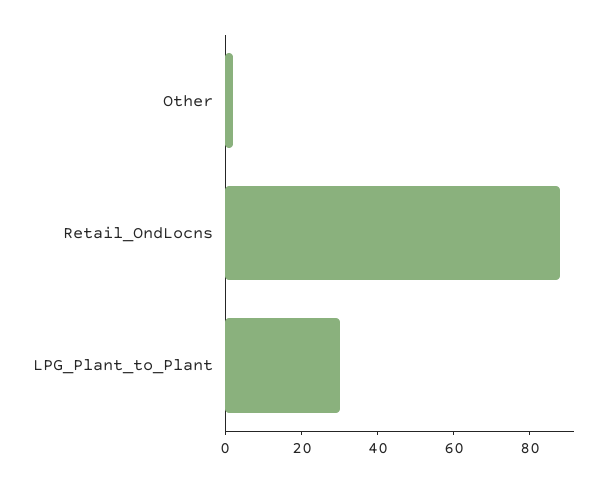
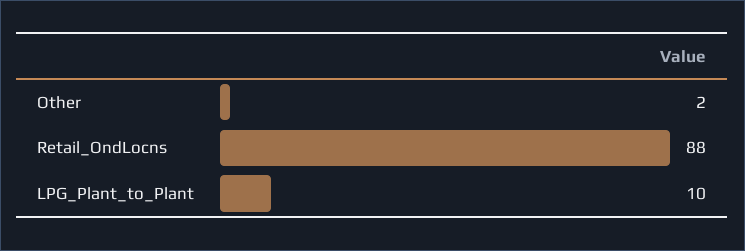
  {
    "Other": 2,
    "Retail_OndLocns": 88,
-   "LPG_Plant_to_Plant": 30
+   "LPG_Plant_to_Plant": 10
  }

